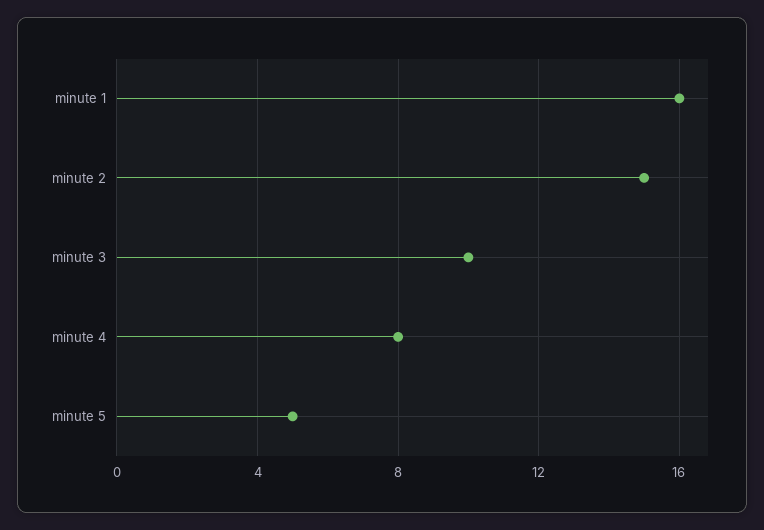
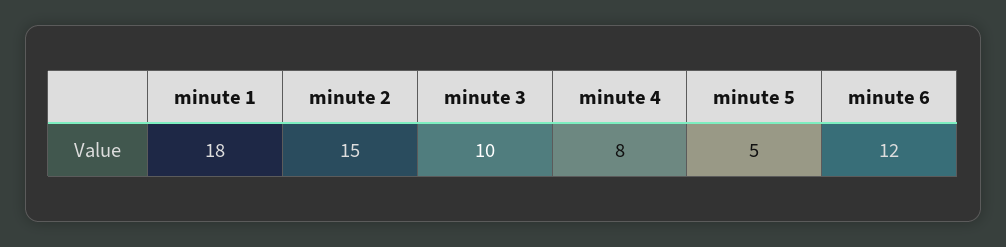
  {
-   "minute 1": 16,
+   "minute 1": 18,
    "minute 2": 15,
    "minute 3": 10,
    "minute 4": 8,
-   "minute 5": 5
+   "minute 5": 5,
+   "minute 6": 12
  }

